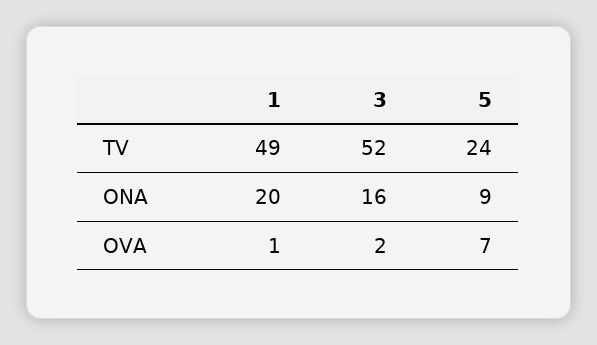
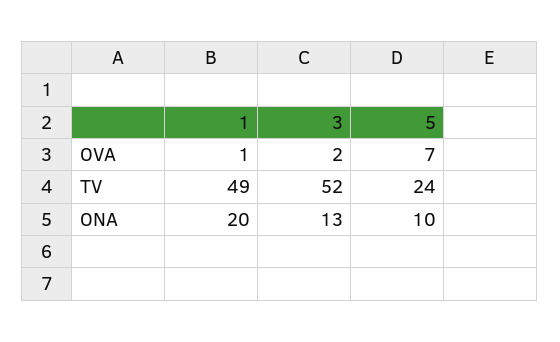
  {
    "1": {
      "TV": 49,
      "ONA": 20,
      "OVA": 1
    },
    "3": {
      "TV": 52,
-     "ONA": 16,
+     "ONA": 13,
      "OVA": 2
    },
    "5": {
      "TV": 24,
-     "ONA": 9,
+     "ONA": 10,
      "OVA": 7
    }
  }

